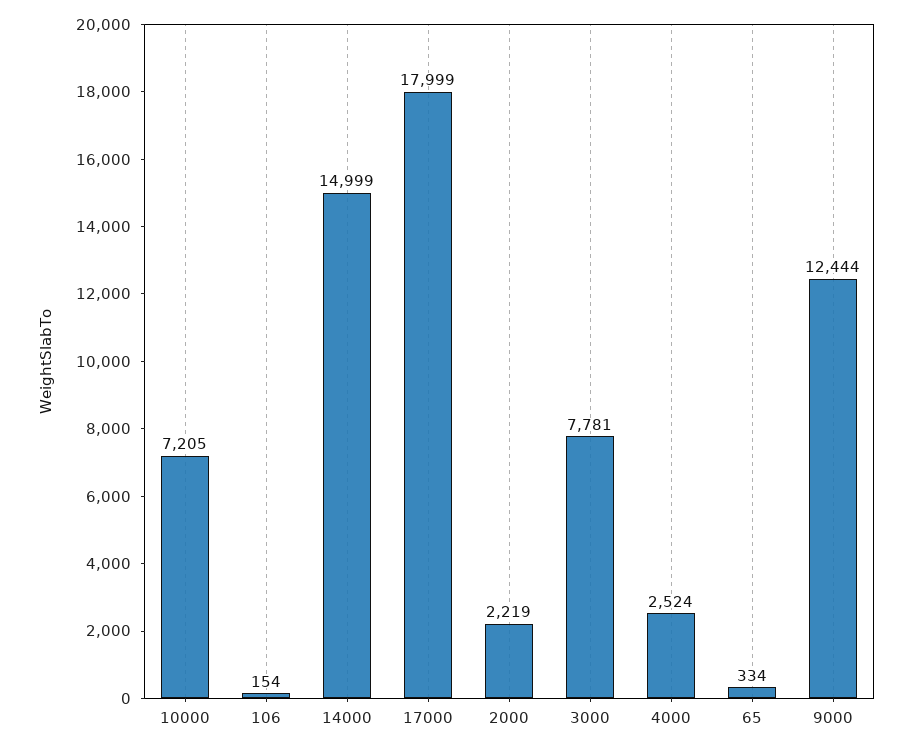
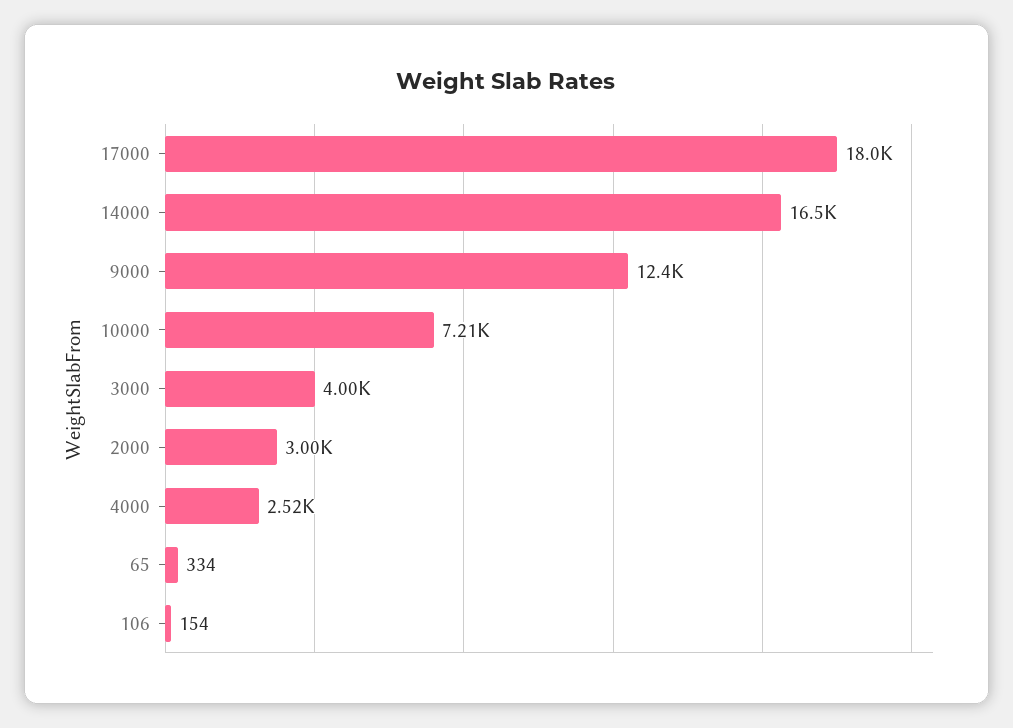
  {
    "10000": 7205,
    "106": 154,
-   "14000": 14999,
+   "14000": 16500,
    "17000": 17999,
-   "2000": 2219,
+   "2000": 3000,
-   "3000": 7781,
+   "3000": 4000,
    "4000": 2524,
    "65": 334,
    "9000": 12444
  }

